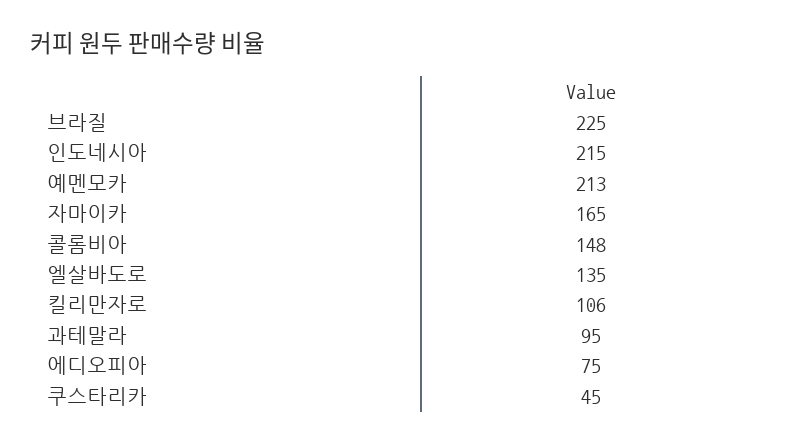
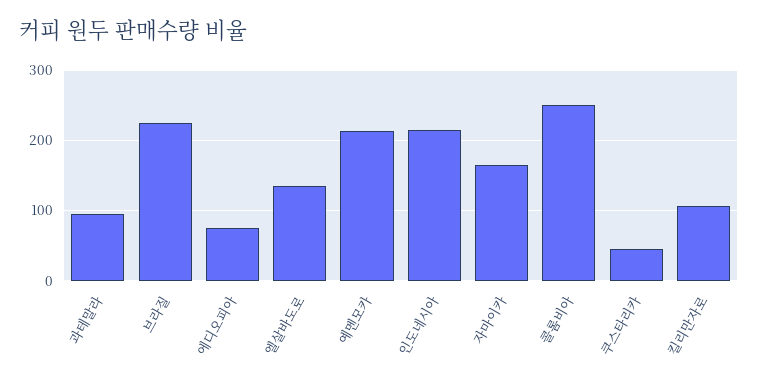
  {
    "브라질": 225,
    "인도네시아": 215,
    "예멘모카": 213,
    "자마이카": 165,
-   "콜롬비아": 148,
+   "콜롬비아": 250,
    "엘살바도로": 135,
    "킬리만자로": 106,
    "과테말라": 95,
    "에디오피아": 75,
    "쿠스타리카": 45
  }

